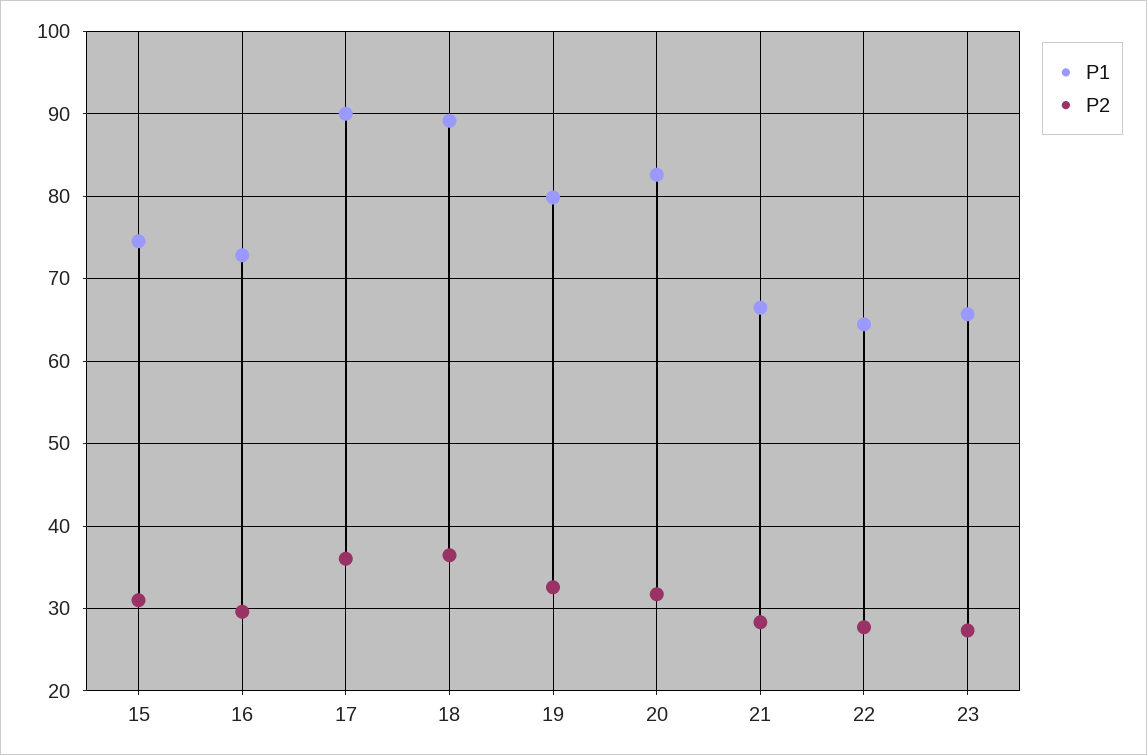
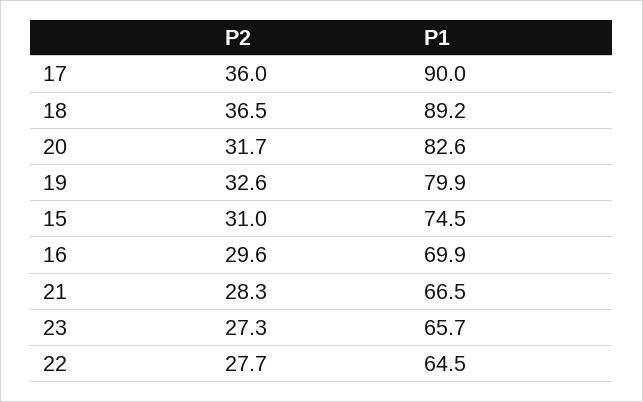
  {
    "P1": {
      "15": 74.5,
-     "16": 73,
+     "16": 69.9,
      "17": 90,
      "18": 89.2,
      "19": 79.9,
      "20": 82.6,
      "21": 66.5,
      "22": 64.5,
      "23": 65.7
    },
    "P2": {
      "15": 31,
      "16": 29.6,
      "17": 36,
      "18": 36.5,
      "19": 32.6,
      "20": 31.7,
      "21": 28.3,
      "22": 27.7,
      "23": 27.3
    }
  }

